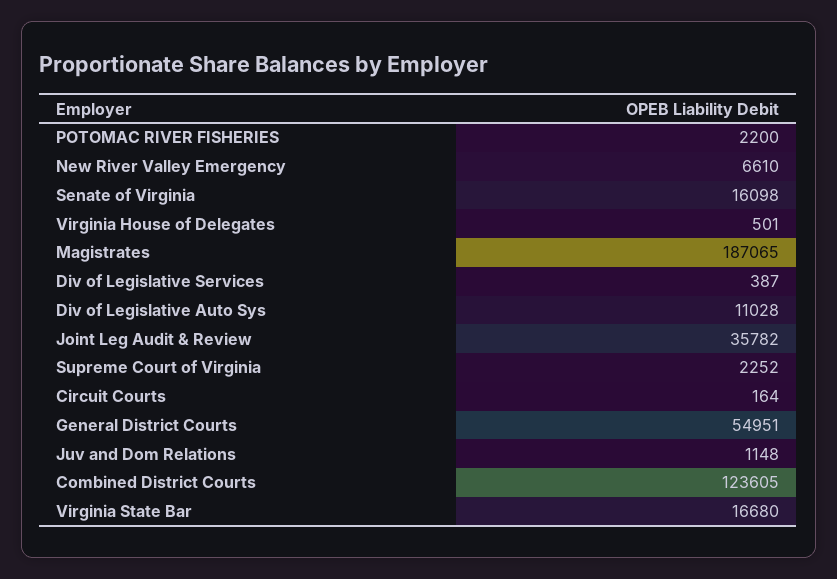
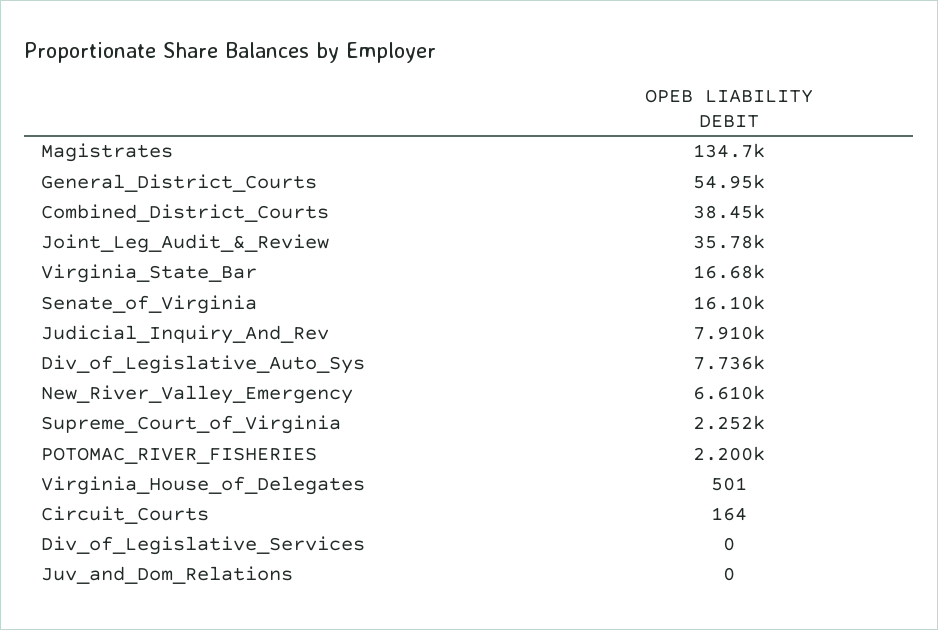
  {
    "POTOMAC RIVER FISHERIES": 2200,
    "New River Valley Emergency": 6610,
    "Senate of Virginia": 16098,
    "Virginia House of Delegates": 501,
-   "Magistrates": 187065,
+   "Magistrates": 134700,
-   "Div of Legislative Services": 387,
+   "Div of Legislative Services": 0,
-   "Div of Legislative Auto Sys": 11028,
+   "Div of Legislative Auto Sys": 7736,
    "Joint Leg Audit & Review": 35782,
    "Supreme Court of Virginia": 2252,
    "Circuit Courts": 164,
    "General District Courts": 54951,
-   "Juv and Dom Relations": 1148,
+   "Juv and Dom Relations": 0,
-   "Combined District Courts": 123605,
+   "Combined District Courts": 38450,
-   "Virginia State Bar": 16680
+   "Virginia State Bar": 16680,
+   "Judicial_Inquiry_And_Rev": 7910
  }

